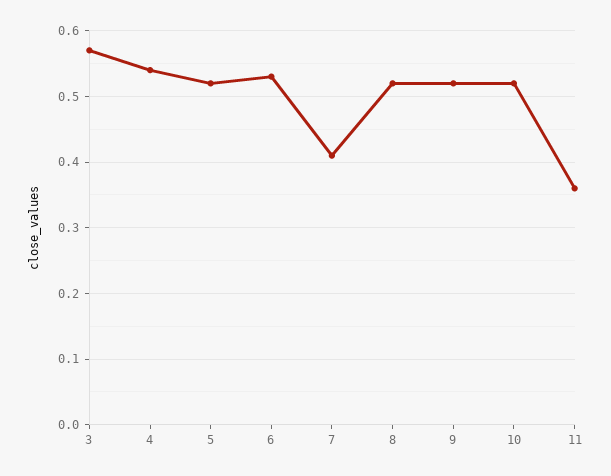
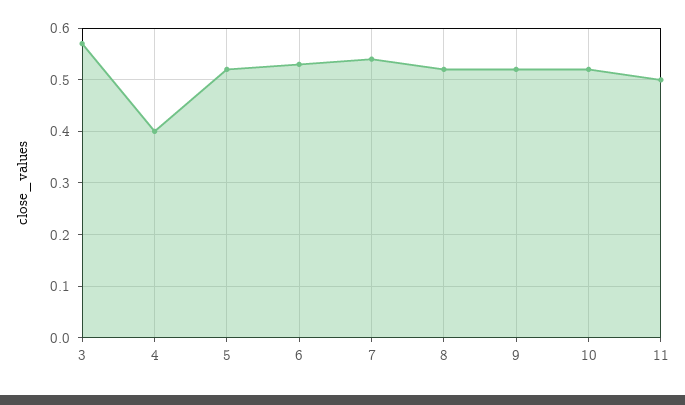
  {
    "3": 0.57,
-   "4": 0.54,
+   "4": 0.4,
    "5": 0.52,
    "6": 0.53,
-   "7": 0.41,
+   "7": 0.55,
    "8": 0.52,
    "9": 0.52,
    "10": 0.52,
-   "11": 0.36
+   "11": 0.5
  }

